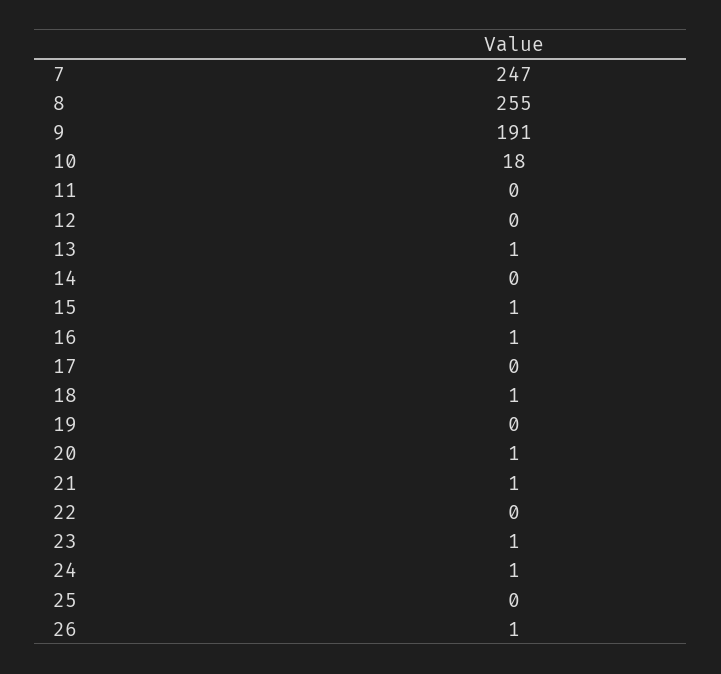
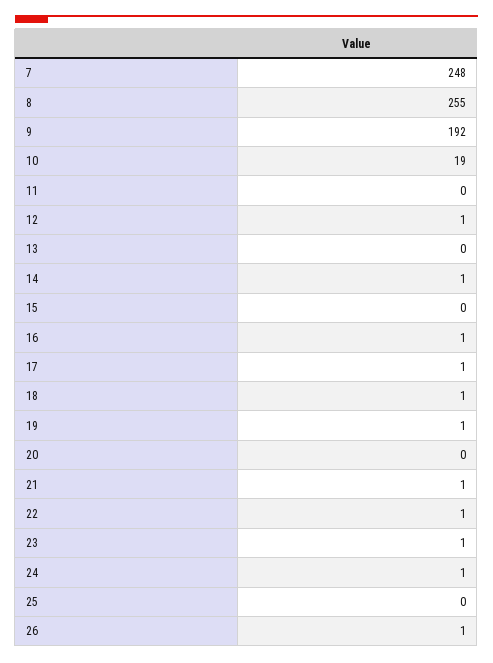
  {
-   "7": 247,
+   "7": 248,
    "8": 255,
-   "9": 191,
+   "9": 192,
-   "10": 18,
+   "10": 19,
    "11": 0,
-   "12": 0,
+   "12": 1,
-   "13": 1,
+   "13": 0,
-   "14": 0,
+   "14": 1,
-   "15": 1,
+   "15": 0,
    "16": 1,
-   "17": 0,
+   "17": 1,
    "18": 1,
-   "19": 0,
+   "19": 1,
-   "20": 1,
+   "20": 0,
    "21": 1,
-   "22": 0,
+   "22": 1,
    "23": 1,
    "24": 1,
    "25": 0,
    "26": 1
  }

